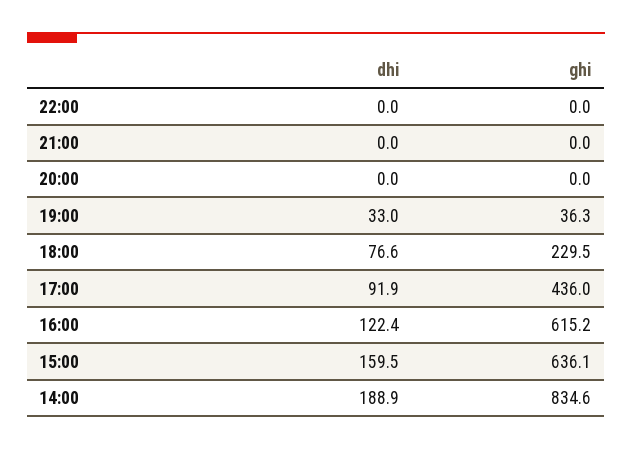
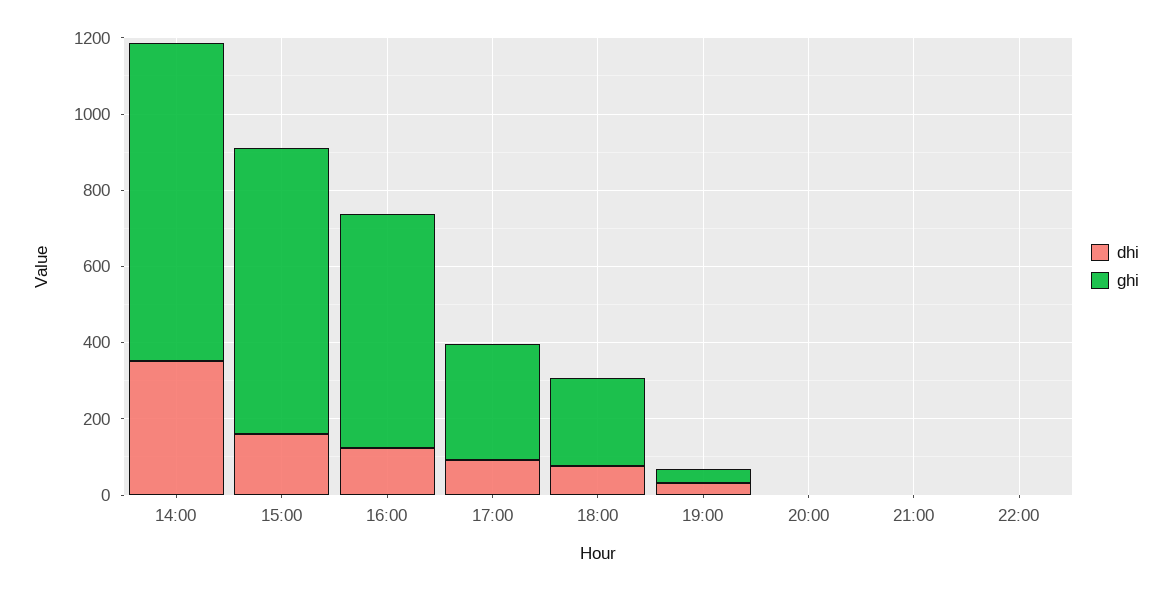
  {
    "dhi": {
      "22:00": 0,
      "21:00": 0,
      "20:00": 0,
      "19:00": 33,
      "18:00": 76.6,
      "17:00": 91.9,
      "16:00": 122.4,
      "15:00": 159.5,
-     "14:00": 188.9
+     "14:00": 350
    },
    "ghi": {
      "22:00": 0,
      "21:00": 0,
      "20:00": 0,
      "19:00": 36.3,
      "18:00": 229.5,
-     "17:00": 436,
+     "17:00": 300,
      "16:00": 615.2,
-     "15:00": 636.1,
+     "15:00": 750,
      "14:00": 834.6
    }
  }

